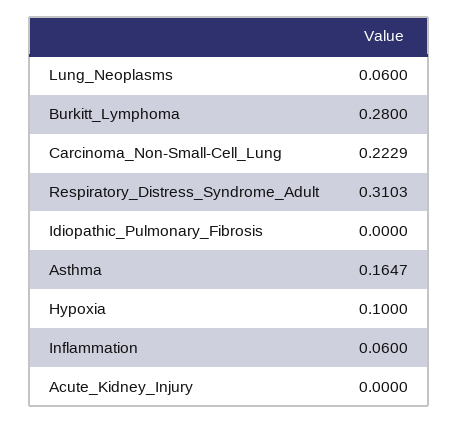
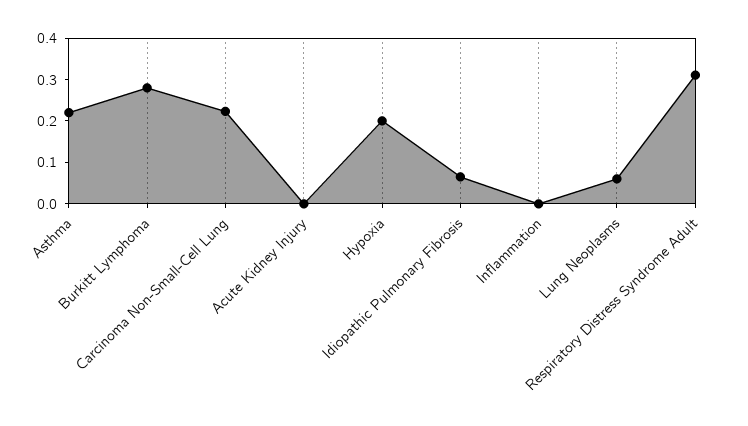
  {
    "Lung_Neoplasms": 0.06,
    "Burkitt_Lymphoma": 0.28,
    "Carcinoma_Non-Small-Cell_Lung": 0.2229,
    "Respiratory_Distress_Syndrome_Adult": 0.3103,
-   "Idiopathic_Pulmonary_Fibrosis": 0,
+   "Idiopathic_Pulmonary_Fibrosis": 0.06,
-   "Asthma": 0.1647,
+   "Asthma": 0.22,
-   "Hypoxia": 0.1,
+   "Hypoxia": 0.2,
-   "Inflammation": 0.06,
+   "Inflammation": 0,
    "Acute_Kidney_Injury": 0
  }

